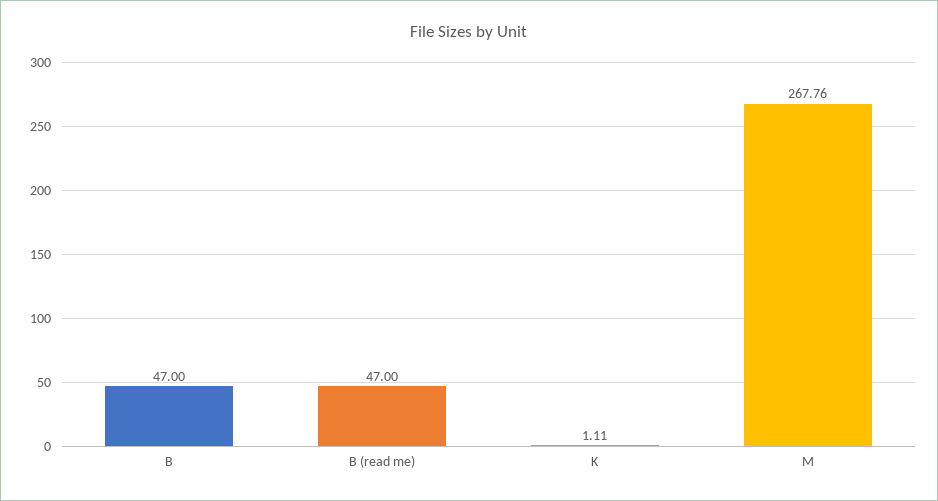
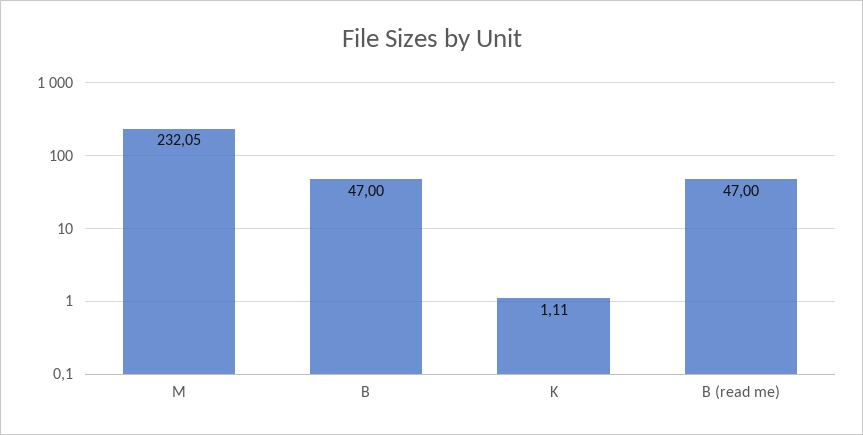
  {
    "B": 47,
    "B (read me)": 47,
    "K": 1.11,
-   "M": 267.76
+   "M": 232.05
  }

